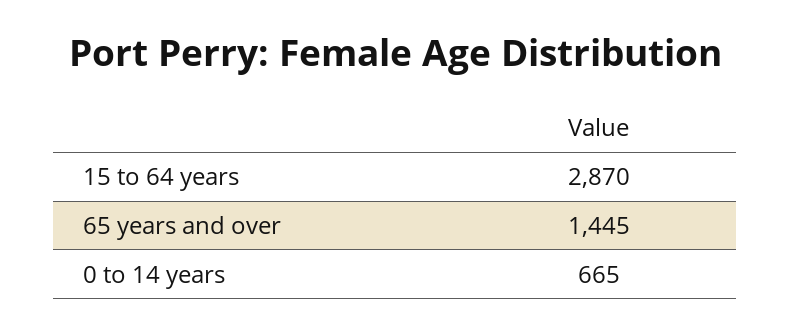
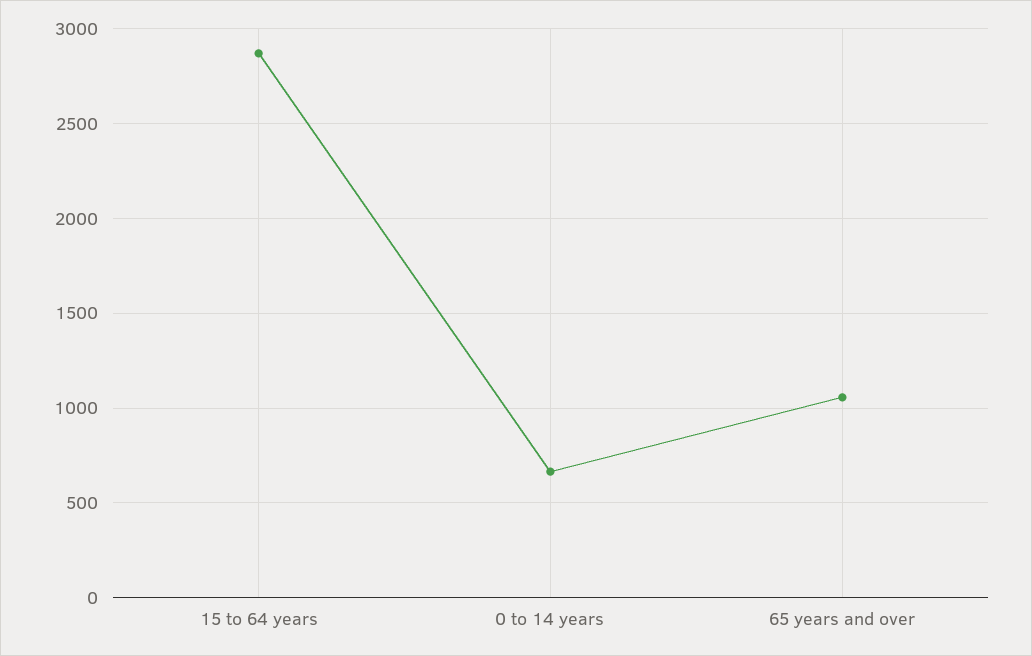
  {
    "15 to 64 years": 2870,
-   "65 years and over": 1445,
+   "65 years and over": 1050,
    "0 to 14 years": 665
  }

